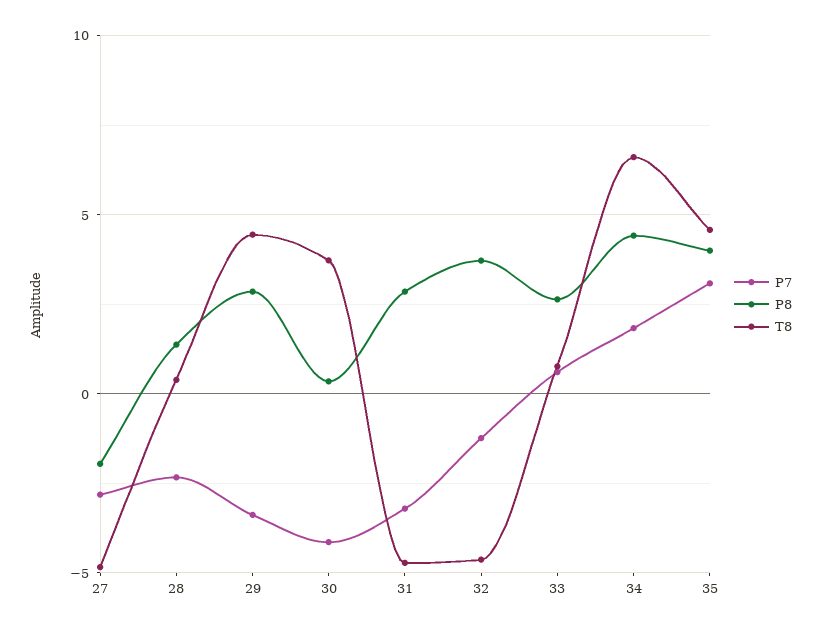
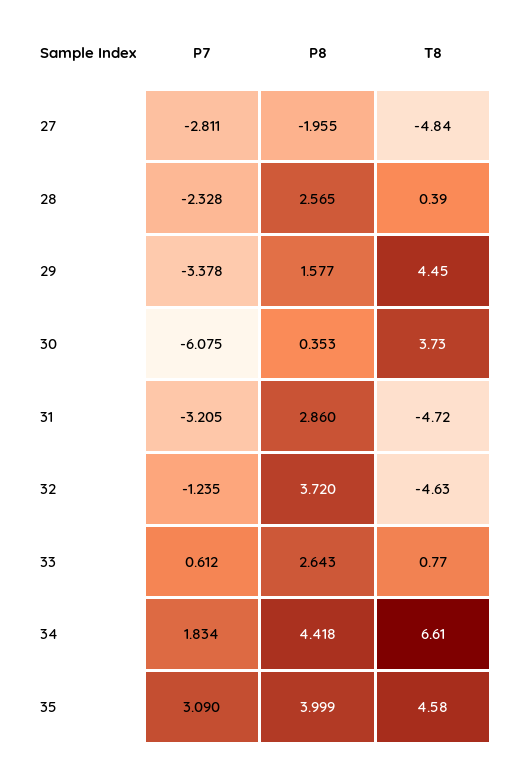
  {
    "P7": {
      "27": -2.811,
      "28": -2.328,
      "29": -3.378,
-     "30": -4,
+     "30": -6.075,
      "31": -3.205,
      "32": -1.235,
      "33": 0.612,
      "34": 1.834,
      "35": 3.09
    },
    "P8": {
      "27": -1.955,
-     "28": 1.5,
+     "28": 2.565,
-     "29": 3,
+     "29": 1.577,
      "30": 0.353,
      "31": 2.86,
      "32": 3.72,
      "33": 2.643,
      "34": 4.418,
      "35": 3.999
    },
    "T8": {
      "27": -4.84,
      "28": 0.39,
      "29": 4.45,
      "30": 3.73,
      "31": -4.72,
      "32": -4.63,
      "33": 0.77,
      "34": 6.61,
      "35": 4.58
    }
  }

